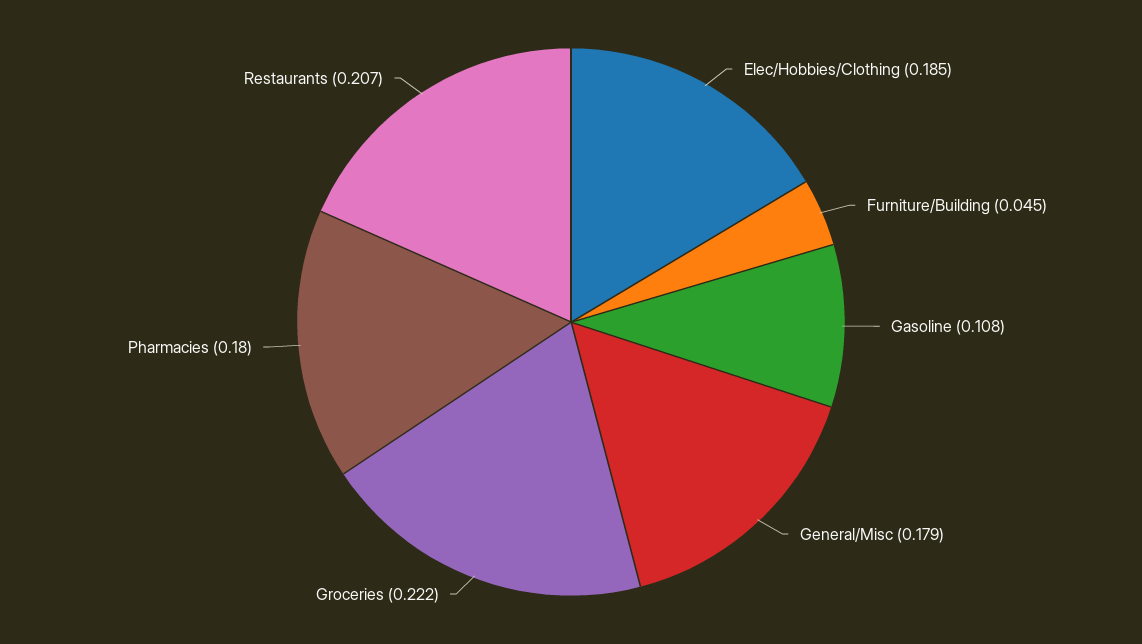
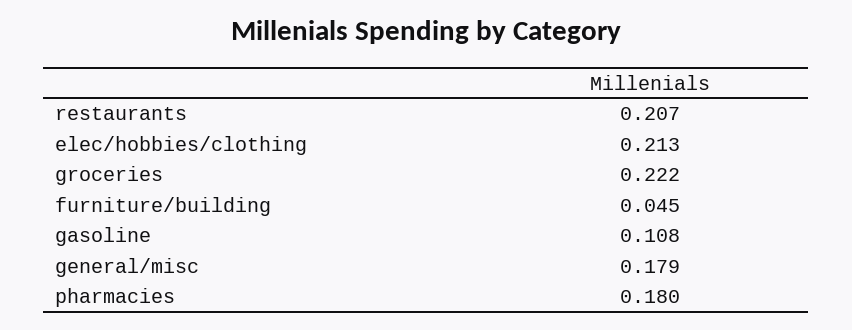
  {
-   "Elec/Hobbies/Clothing": 0.185,
+   "Elec/Hobbies/Clothing": 0.213,
    "Furniture/Building": 0.045,
    "Gasoline": 0.108,
    "General/Misc": 0.179,
    "Groceries": 0.222,
    "Pharmacies": 0.18,
    "Restaurants": 0.207
  }

